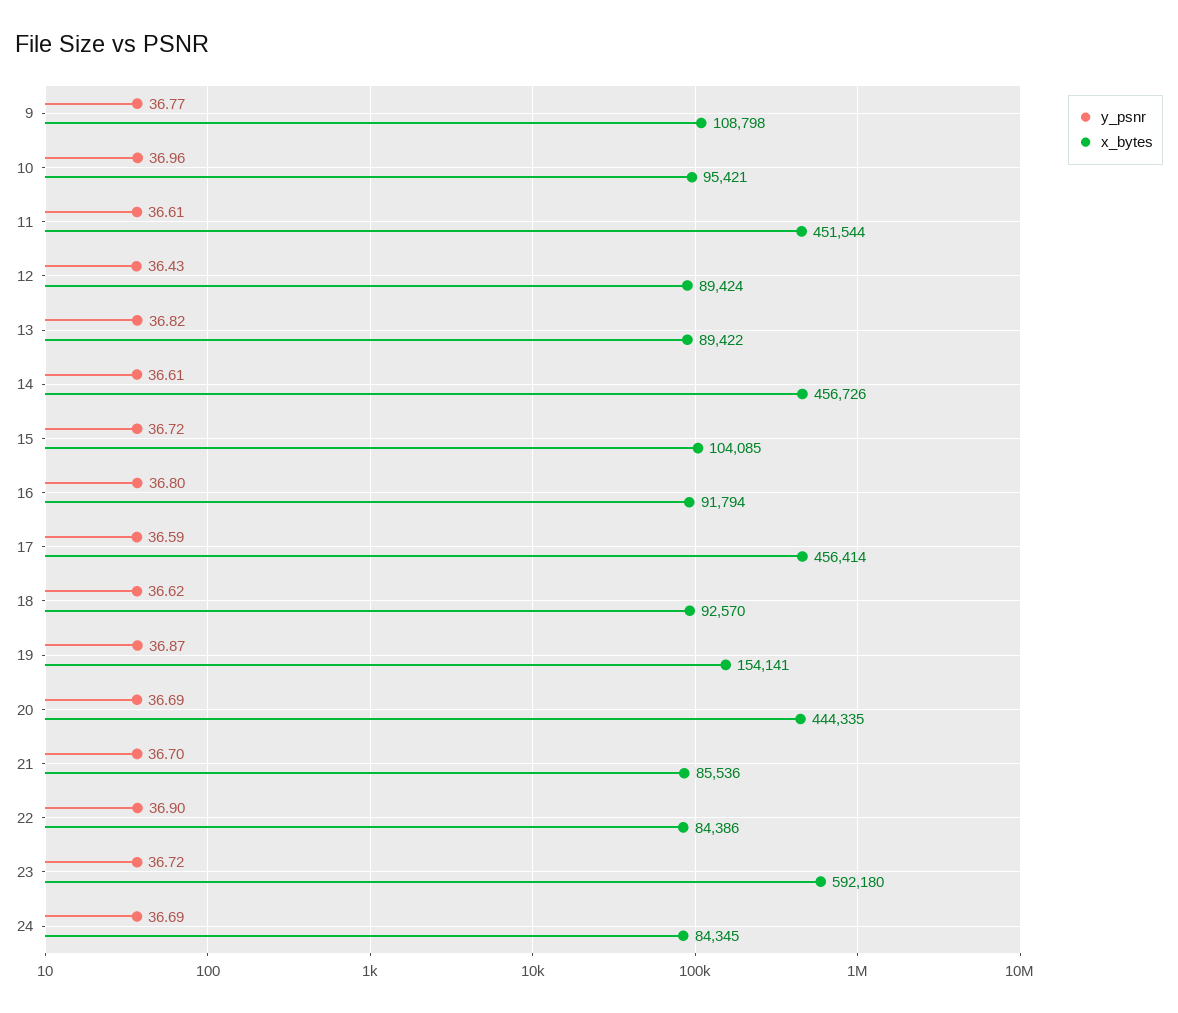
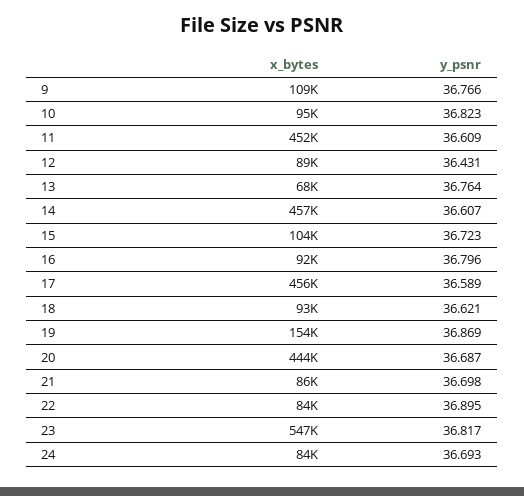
  {
    "y_psnr": {
      "9": 36.766,
-     "10": 36.96,
+     "10": 36.823,
      "11": 36.609,
      "12": 36.431,
-     "13": 36.82,
+     "13": 36.764,
      "14": 36.607,
      "15": 36.723,
      "16": 36.796,
      "17": 36.589,
      "18": 36.621,
      "19": 36.869,
      "20": 36.687,
      "21": 36.698,
      "22": 36.895,
-     "23": 36.72,
+     "23": 36.817,
      "24": 36.693
    },
    "x_bytes": {
      "9": 108798,
      "10": 95421,
      "11": 451544,
      "12": 89424,
-     "13": 89422,
+     "13": 68000,
      "14": 456726,
      "15": 104085,
      "16": 91794,
      "17": 456414,
      "18": 92570,
      "19": 154141,
      "20": 444335,
      "21": 85536,
      "22": 84386,
-     "23": 592180,
+     "23": 547000,
      "24": 84345
    }
  }

